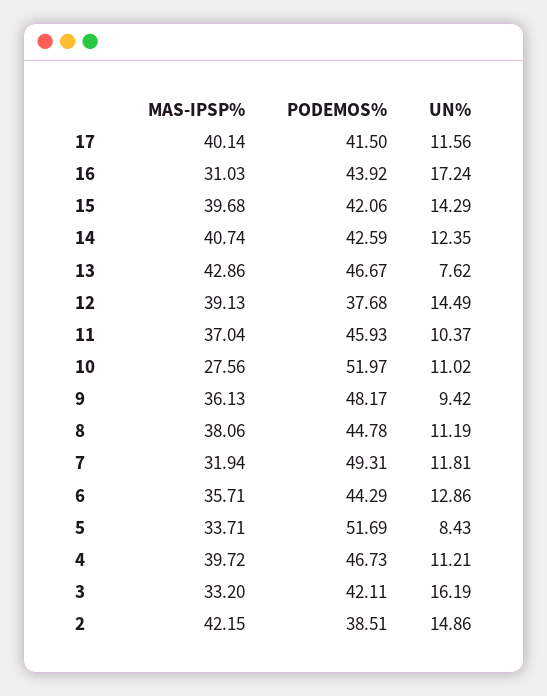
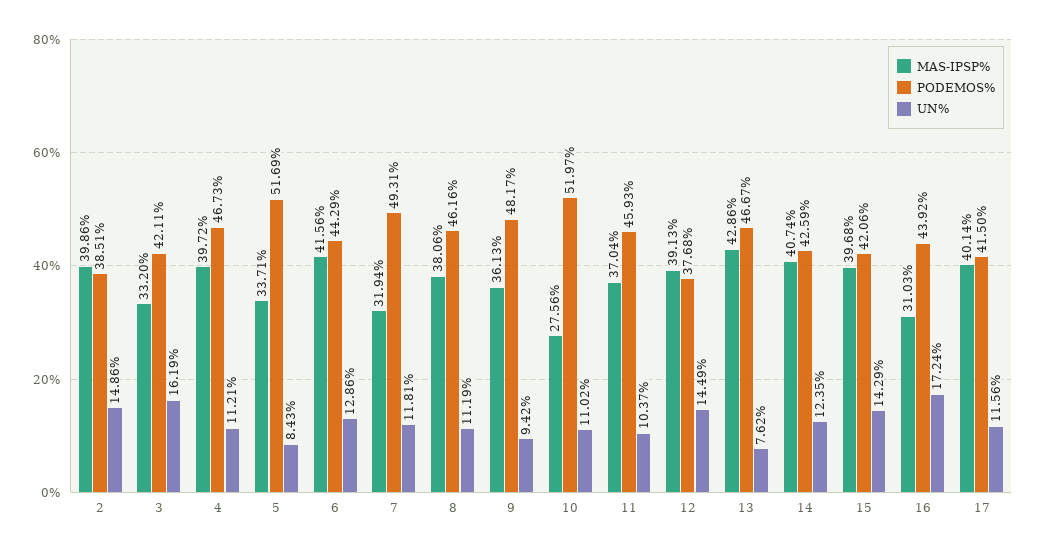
  {
    "MAS-IPSP%": {
      "17": 40.14,
      "16": 31.03,
      "15": 39.68,
      "14": 40.74,
      "13": 42.86,
      "12": 39.13,
      "11": 37.04,
      "10": 27.56,
      "9": 36.13,
      "8": 38.06,
      "7": 31.94,
-     "6": 35.71,
+     "6": 41.56,
      "5": 33.71,
      "4": 39.72,
      "3": 33.2,
-     "2": 42.15
+     "2": 39.86
    },
    "PODEMOS%": {
      "17": 41.5,
      "16": 43.92,
      "15": 42.06,
      "14": 42.59,
      "13": 46.67,
      "12": 37.68,
      "11": 45.93,
      "10": 51.97,
      "9": 48.17,
-     "8": 44.78,
+     "8": 46.16,
      "7": 49.31,
      "6": 44.29,
      "5": 51.69,
      "4": 46.73,
      "3": 42.11,
      "2": 38.51
    },
    "UN%": {
      "17": 11.56,
      "16": 17.24,
      "15": 14.29,
      "14": 12.35,
      "13": 7.62,
      "12": 14.49,
      "11": 10.37,
      "10": 11.02,
      "9": 9.42,
      "8": 11.19,
      "7": 11.81,
      "6": 12.86,
      "5": 8.43,
      "4": 11.21,
      "3": 16.19,
      "2": 14.86
    }
  }

